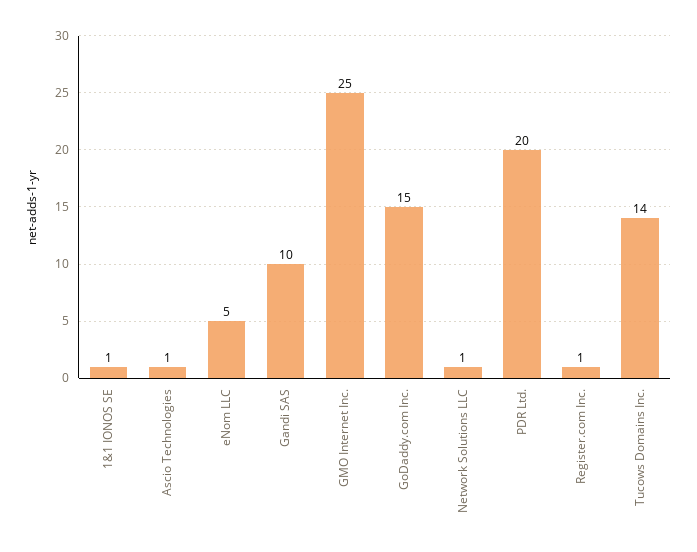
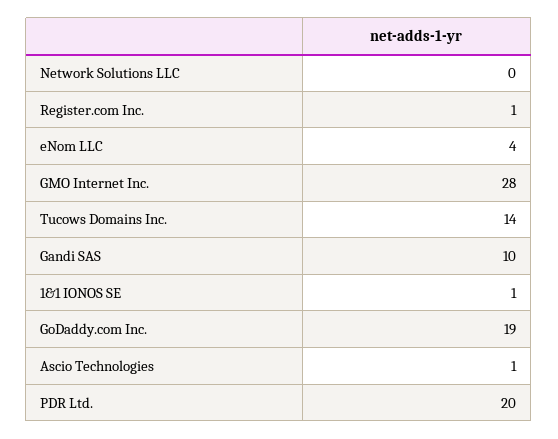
  {
    "1&1 IONOS SE": 1,
    "Ascio Technologies": 1,
-   "eNom LLC": 5,
+   "eNom LLC": 4,
    "Gandi SAS": 10,
-   "GMO Internet Inc.": 25,
+   "GMO Internet Inc.": 28,
-   "GoDaddy.com Inc.": 15,
+   "GoDaddy.com Inc.": 19,
-   "Network Solutions LLC": 1,
+   "Network Solutions LLC": 0,
    "PDR Ltd.": 20,
    "Register.com Inc.": 1,
    "Tucows Domains Inc.": 14
  }

